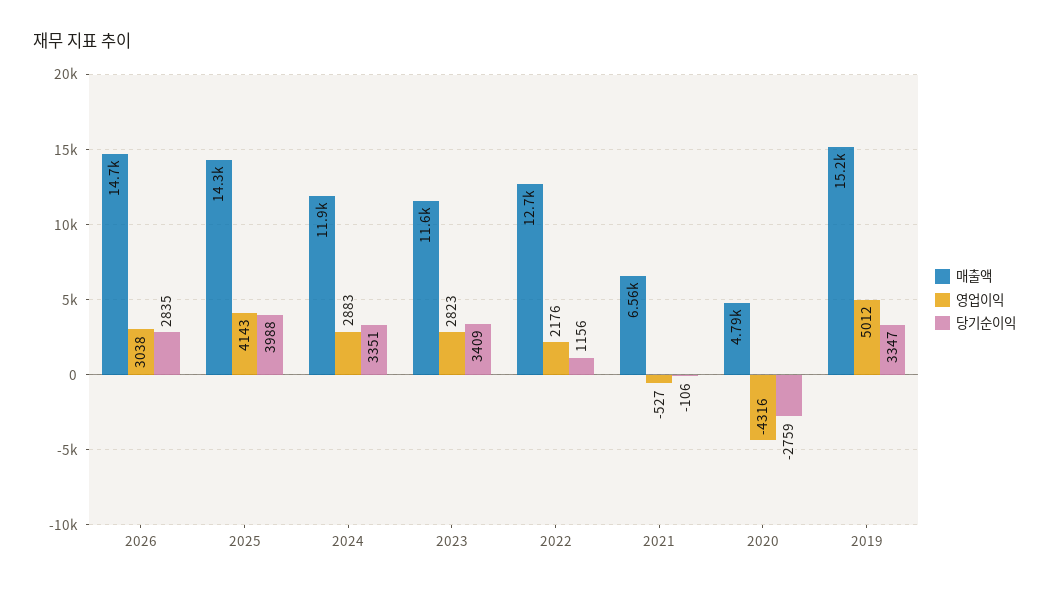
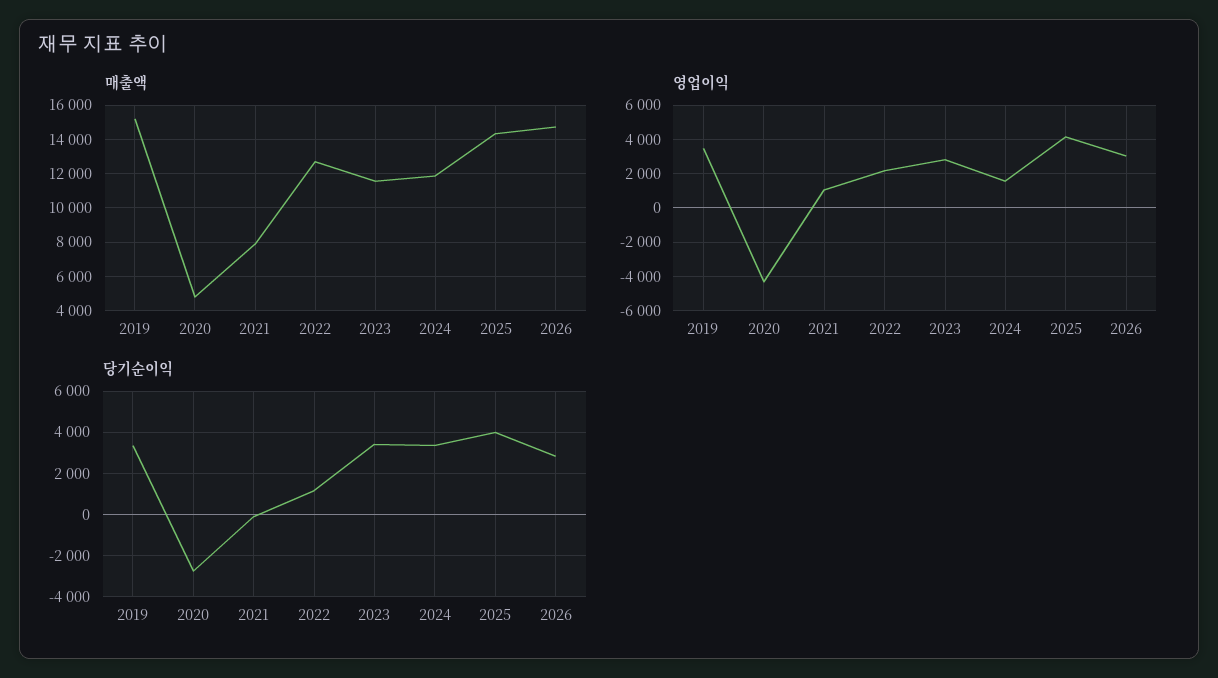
  {
    "매출액": {
      "2026": 14700,
      "2025": 14300,
      "2024": 11900,
      "2023": 11600,
      "2022": 12700,
-     "2021": 6560,
+     "2021": 8000,
      "2020": 4790,
      "2019": 15200
    },
    "영업이익": {
      "2026": 3038,
      "2025": 4143,
-     "2024": 2883,
+     "2024": 1500,
      "2023": 2823,
      "2022": 2176,
-     "2021": -527,
+     "2021": 1000,
      "2020": -4316,
-     "2019": 5012
+     "2019": 3500
    },
    "당기순이익": {
      "2026": 2835,
      "2025": 3988,
      "2024": 3351,
      "2023": 3409,
      "2022": 1156,
      "2021": -106,
      "2020": -2759,
      "2019": 3347
    }
  }

